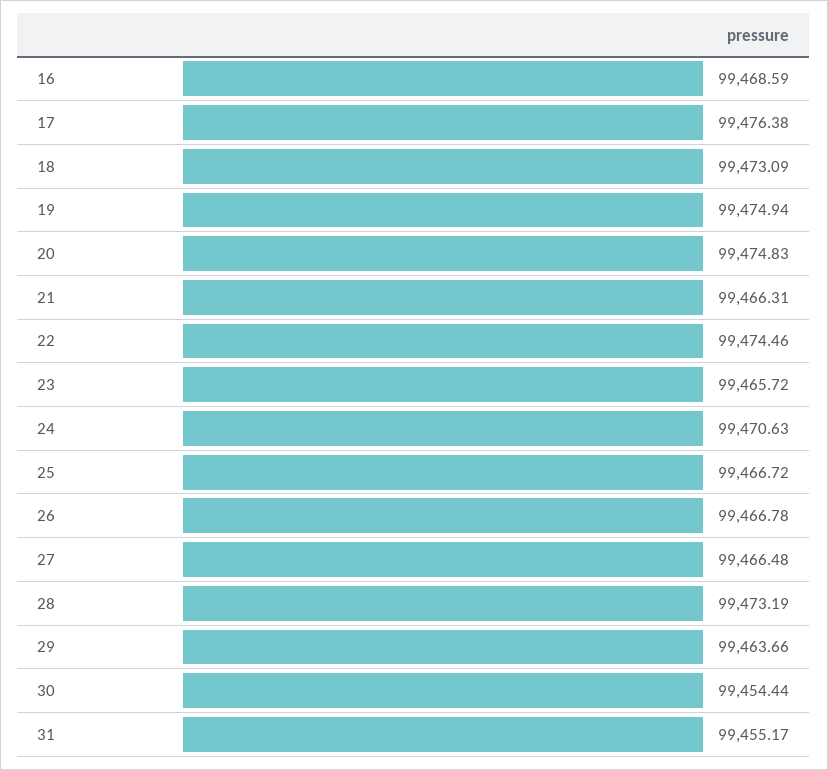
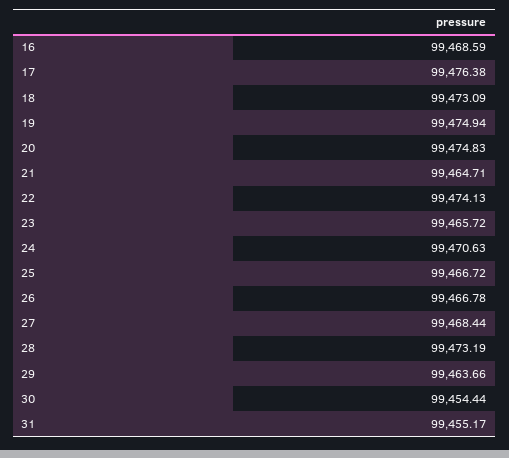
  {
    "16": 99468.59,
    "17": 99476.38,
    "18": 99473.09,
    "19": 99474.94,
    "20": 99474.83,
-   "21": 99466.31,
+   "21": 99464.71,
-   "22": 99474.46,
+   "22": 99474.13,
    "23": 99465.72,
    "24": 99470.63,
    "25": 99466.72,
    "26": 99466.78,
-   "27": 99466.48,
+   "27": 99468.44,
    "28": 99473.19,
    "29": 99463.66,
    "30": 99454.44,
    "31": 99455.17
  }

